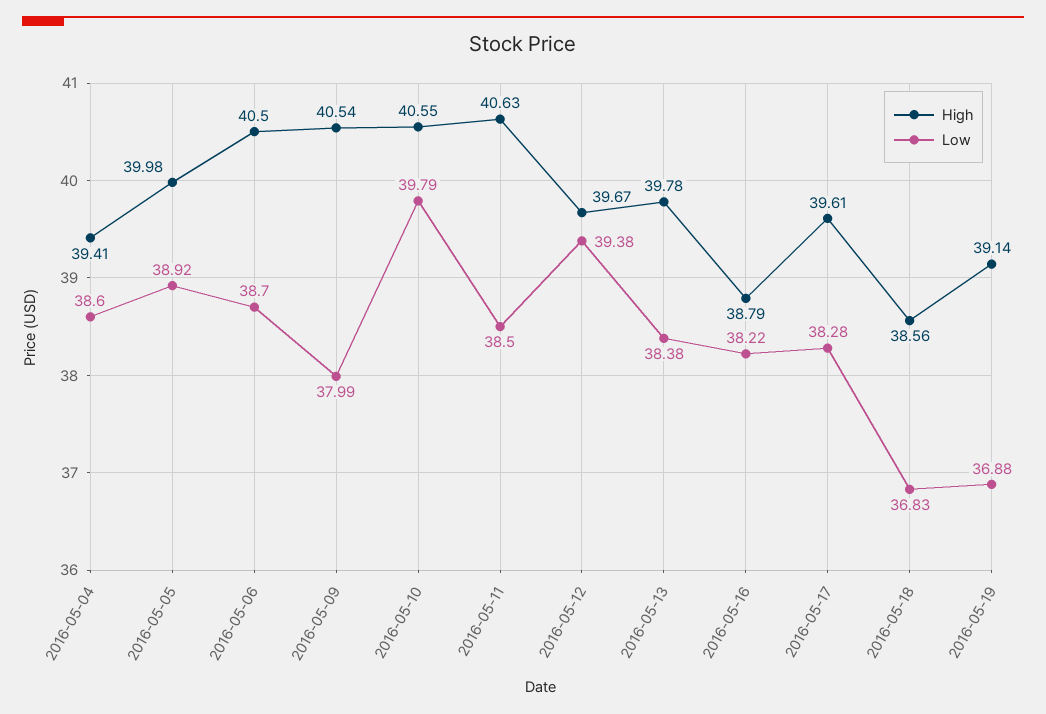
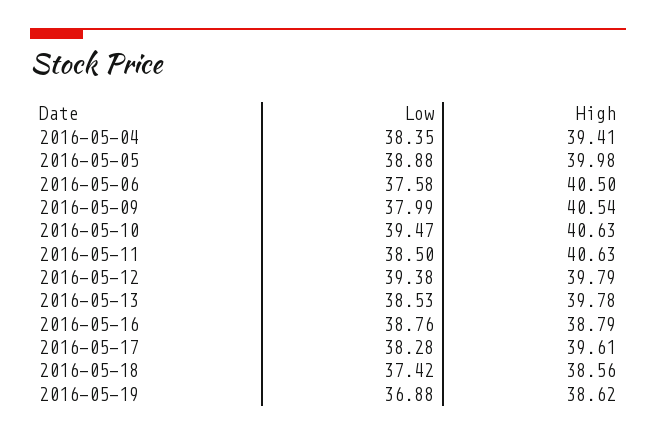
  {
    "High": {
      "2016-05-04": 39.41,
      "2016-05-05": 39.98,
      "2016-05-06": 40.5,
      "2016-05-09": 40.54,
-     "2016-05-10": 40.55,
+     "2016-05-10": 40.63,
      "2016-05-11": 40.63,
-     "2016-05-12": 39.67,
+     "2016-05-12": 39.79,
      "2016-05-13": 39.78,
      "2016-05-16": 38.79,
      "2016-05-17": 39.61,
      "2016-05-18": 38.56,
-     "2016-05-19": 39.14
+     "2016-05-19": 38.62
    },
    "Low": {
-     "2016-05-04": 38.6,
+     "2016-05-04": 38.35,
-     "2016-05-05": 38.92,
+     "2016-05-05": 38.88,
-     "2016-05-06": 38.7,
+     "2016-05-06": 37.58,
      "2016-05-09": 37.99,
-     "2016-05-10": 39.79,
+     "2016-05-10": 39.47,
      "2016-05-11": 38.5,
      "2016-05-12": 39.38,
-     "2016-05-13": 38.38,
+     "2016-05-13": 38.53,
-     "2016-05-16": 38.22,
+     "2016-05-16": 38.76,
      "2016-05-17": 38.28,
-     "2016-05-18": 36.83,
+     "2016-05-18": 37.42,
      "2016-05-19": 36.88
    }
  }

